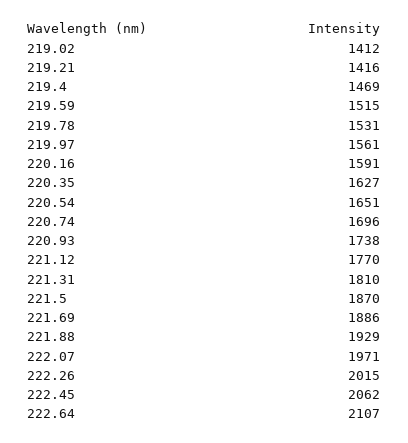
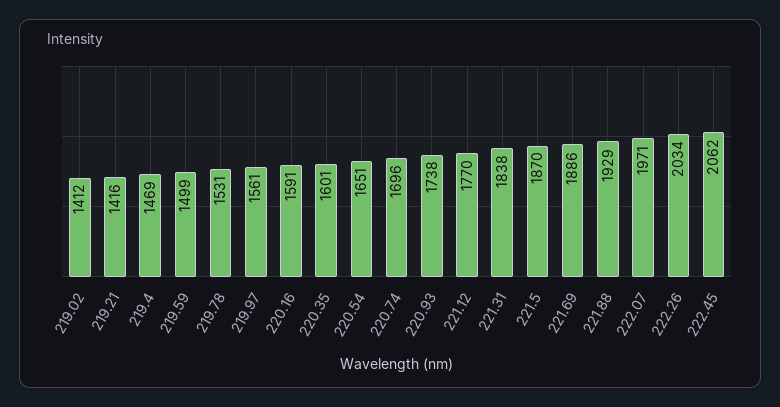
  {
    "219.02": 1412,
    "219.21": 1416,
    "219.4": 1469,
-   "219.59": 1515,
+   "219.59": 1499,
    "219.78": 1531,
    "219.97": 1561,
    "220.16": 1591,
-   "220.35": 1627,
+   "220.35": 1601,
    "220.54": 1651,
    "220.74": 1696,
    "220.93": 1738,
    "221.12": 1770,
-   "221.31": 1810,
+   "221.31": 1838,
    "221.5": 1870,
    "221.69": 1886,
    "221.88": 1929,
    "222.07": 1971,
-   "222.26": 2015,
+   "222.26": 2034,
-   "222.45": 2062,
+   "222.45": 2062
-   "222.64": 2107
  }

